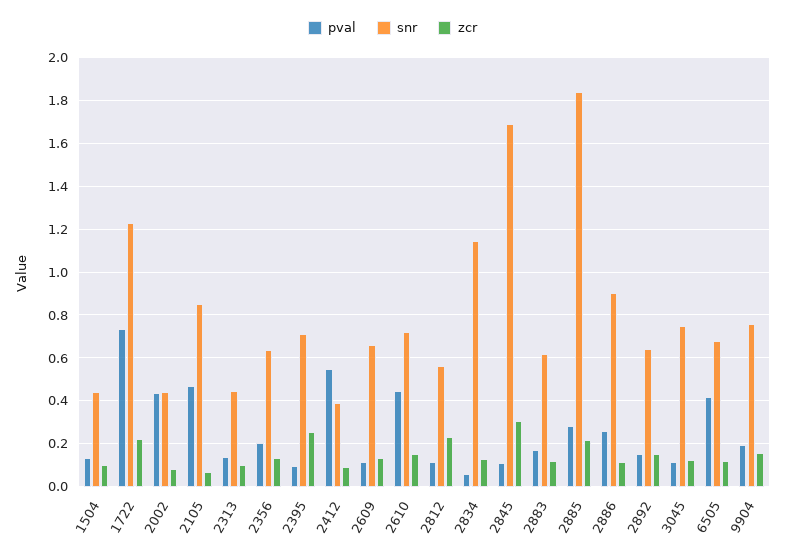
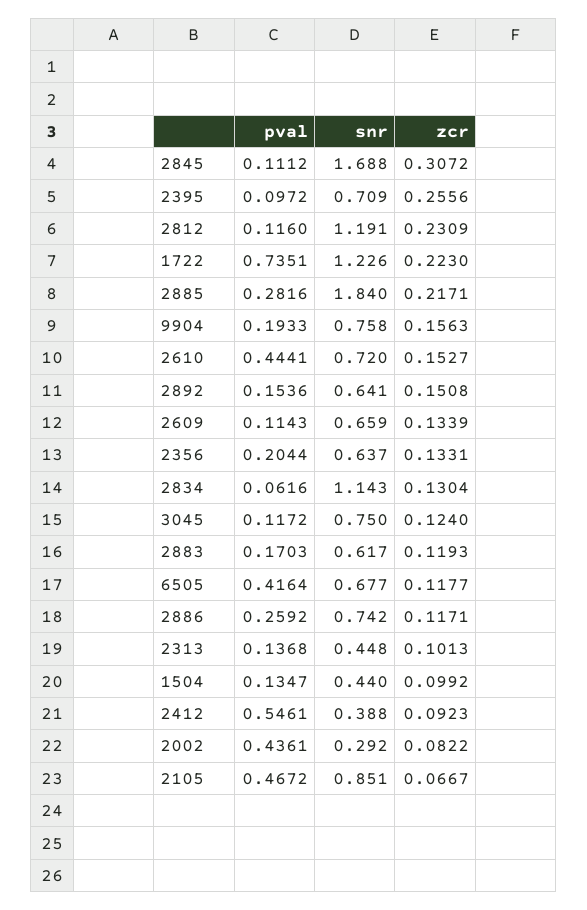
  {
    "pval": {
      "1504": 0.1347,
      "1722": 0.7351,
      "2002": 0.4361,
      "2105": 0.4672,
      "2313": 0.1368,
      "2356": 0.2044,
      "2395": 0.0972,
      "2412": 0.5461,
      "2609": 0.1143,
      "2610": 0.4441,
      "2812": 0.116,
      "2834": 0.0616,
      "2845": 0.1112,
      "2883": 0.1703,
      "2885": 0.2816,
      "2886": 0.2592,
      "2892": 0.1536,
      "3045": 0.1172,
      "6505": 0.4164,
      "9904": 0.1933
    },
    "snr": {
      "1504": 0.44,
      "1722": 1.226,
-     "2002": 0.45,
+     "2002": 0.292,
      "2105": 0.851,
      "2313": 0.448,
      "2356": 0.637,
      "2395": 0.709,
      "2412": 0.388,
      "2609": 0.659,
      "2610": 0.72,
-     "2812": 0.55,
+     "2812": 1.191,
      "2834": 1.143,
      "2845": 1.688,
      "2883": 0.617,
      "2885": 1.84,
-     "2886": 0.9,
+     "2886": 0.742,
      "2892": 0.641,
      "3045": 0.75,
      "6505": 0.677,
      "9904": 0.758
    },
    "zcr": {
      "1504": 0.0992,
      "1722": 0.223,
      "2002": 0.0822,
      "2105": 0.0667,
      "2313": 0.1013,
      "2356": 0.1331,
      "2395": 0.2556,
      "2412": 0.0923,
      "2609": 0.1339,
      "2610": 0.1527,
      "2812": 0.2309,
      "2834": 0.1304,
      "2845": 0.3072,
      "2883": 0.1193,
      "2885": 0.2171,
      "2886": 0.1171,
      "2892": 0.1508,
      "3045": 0.124,
      "6505": 0.1177,
      "9904": 0.1563
    }
  }

